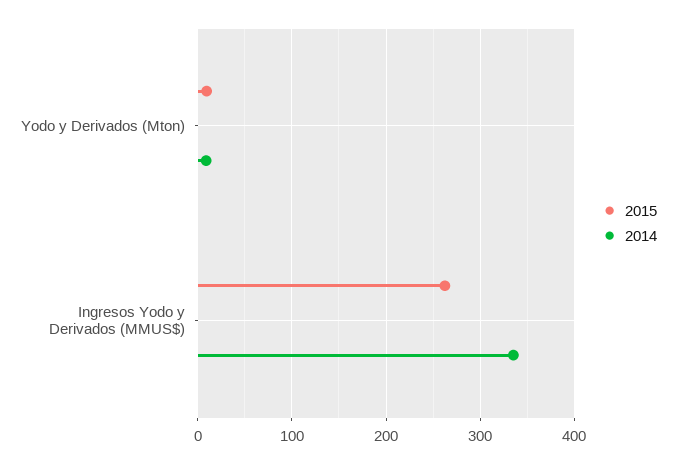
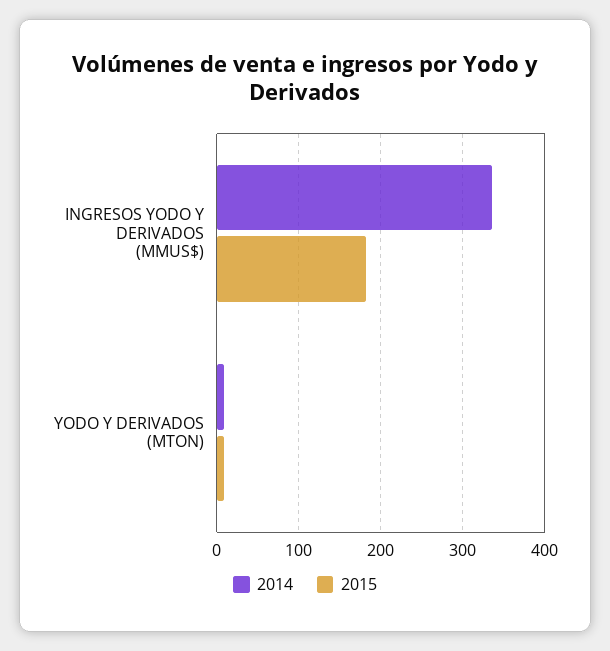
  {
    "2015": {
      "Yodo y Derivados (Mton)": 10,
-     "Ingresos Yodo y Derivados (MMUS$)": 260
+     "Ingresos Yodo y Derivados (MMUS$)": 180
    },
    "2014": {
      "Yodo y Derivados (Mton)": 10,
      "Ingresos Yodo y Derivados (MMUS$)": 340
    }
  }

